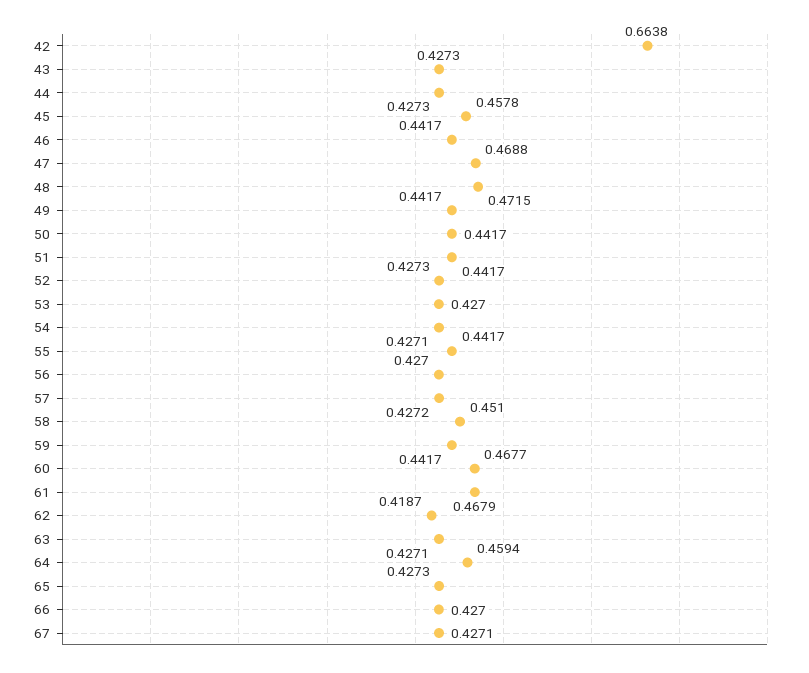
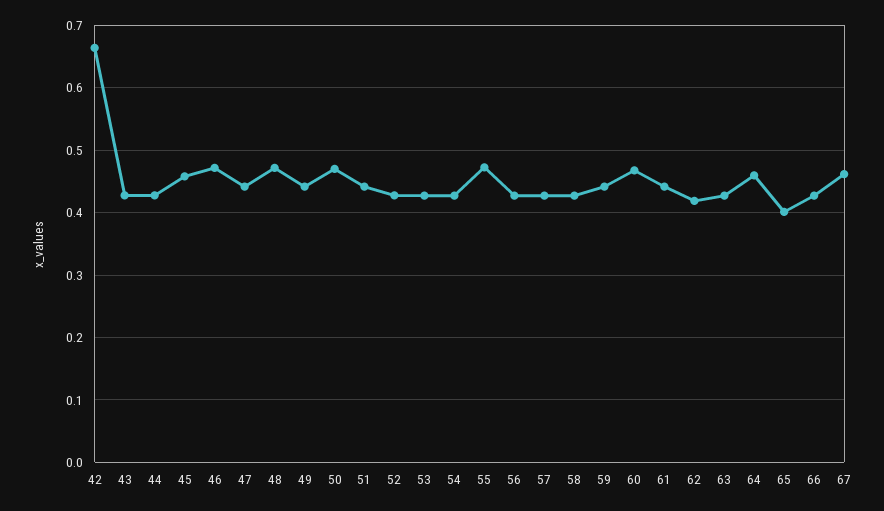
  {
    "42": 0.6638,
    "43": 0.4273,
    "44": 0.4273,
    "45": 0.4578,
-   "46": 0.4417,
+   "46": 0.47,
-   "47": 0.4688,
+   "47": 0.44,
    "48": 0.4715,
    "49": 0.4417,
-   "50": 0.4417,
+   "50": 0.47,
    "51": 0.4417,
    "52": 0.4273,
    "53": 0.427,
    "54": 0.4271,
-   "55": 0.4417,
+   "55": 0.47,
    "56": 0.427,
    "57": 0.4272,
-   "58": 0.451,
+   "58": 0.43,
    "59": 0.4417,
    "60": 0.4677,
-   "61": 0.4679,
+   "61": 0.44,
    "62": 0.4187,
    "63": 0.4271,
    "64": 0.4594,
-   "65": 0.4273,
+   "65": 0.4,
    "66": 0.427,
-   "67": 0.4271
+   "67": 0.46
  }

